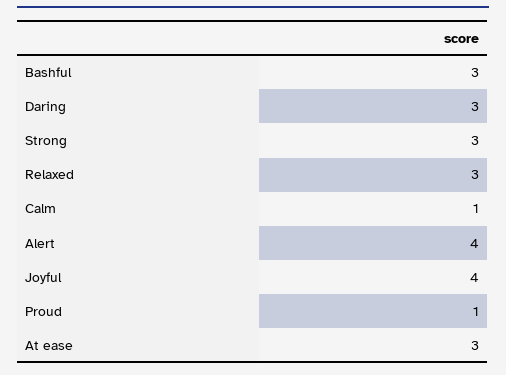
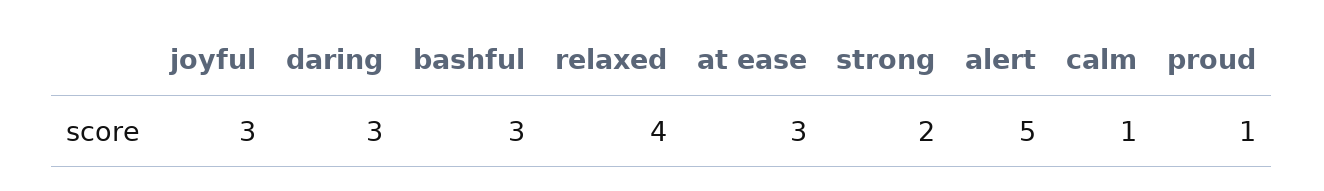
  {
    "Bashful": 3,
    "Daring": 3,
-   "Strong": 3,
+   "Strong": 2,
-   "Relaxed": 3,
+   "Relaxed": 4,
    "Calm": 1,
-   "Alert": 4,
+   "Alert": 5,
-   "Joyful": 4,
+   "Joyful": 3,
    "Proud": 1,
    "At ease": 3
  }

